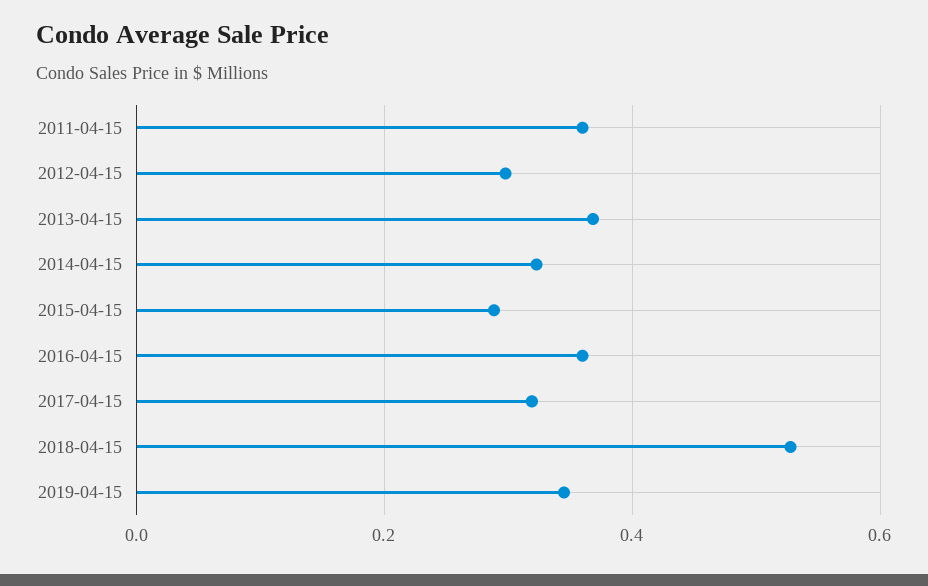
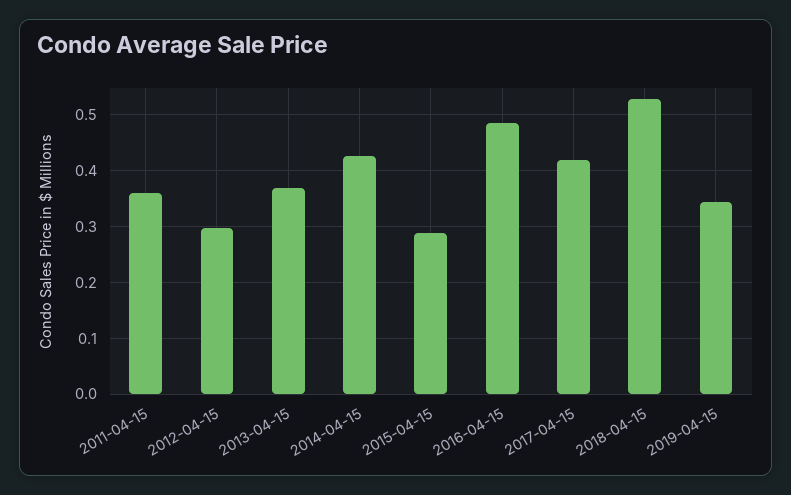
  {
    "2011-04-15": 0.36,
    "2012-04-15": 0.3,
    "2013-04-15": 0.36,
-   "2014-04-15": 0.32,
+   "2014-04-15": 0.42,
    "2015-04-15": 0.28,
-   "2016-04-15": 0.36,
+   "2016-04-15": 0.48,
-   "2017-04-15": 0.32,
+   "2017-04-15": 0.42,
    "2018-04-15": 0.52,
    "2019-04-15": 0.34
  }

